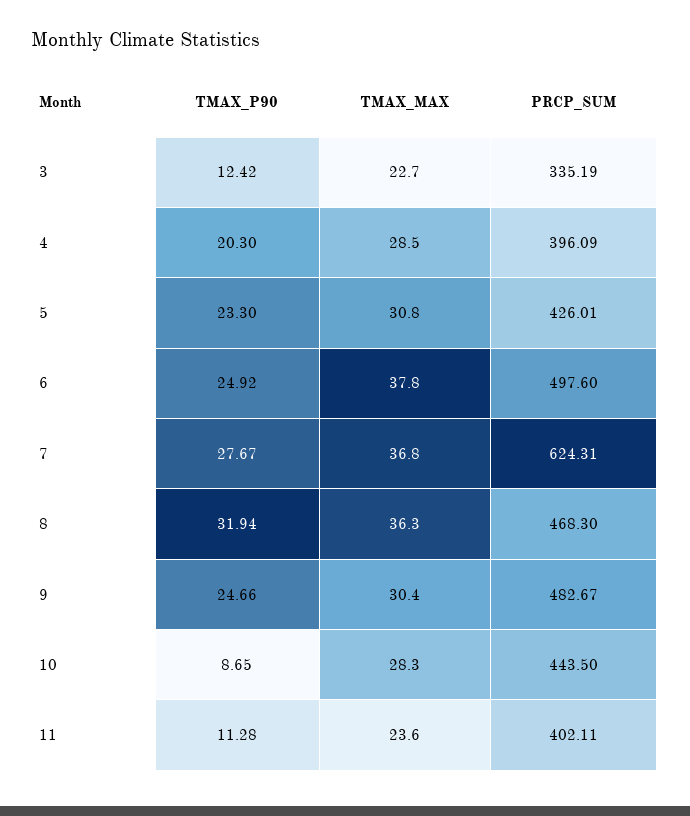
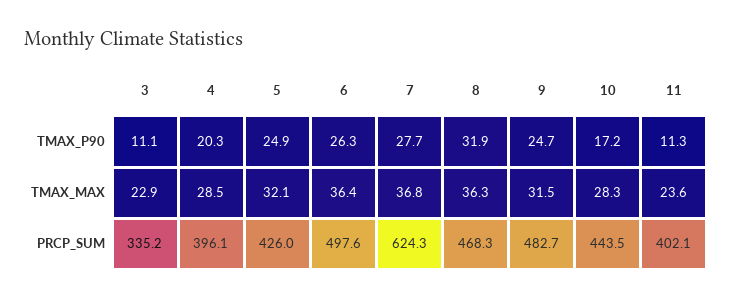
  {
    "TMAX_P90": {
-     "3": 12.42,
+     "3": 11.1,
      "4": 20.3,
-     "5": 23.3,
+     "5": 24.9,
-     "6": 24.92,
+     "6": 26.3,
      "7": 27.67,
      "8": 31.94,
      "9": 24.66,
-     "10": 8.65,
+     "10": 17.2,
      "11": 11.28
    },
    "TMAX_MAX": {
-     "3": 22.7,
+     "3": 22.9,
      "4": 28.5,
-     "5": 30.8,
+     "5": 32.1,
-     "6": 37.8,
+     "6": 36.4,
      "7": 36.8,
      "8": 36.3,
-     "9": 30.4,
+     "9": 31.5,
      "10": 28.3,
      "11": 23.6
    },
    "PRCP_SUM": {
      "3": 335.19,
      "4": 396.09,
      "5": 426.01,
      "6": 497.6,
      "7": 624.31,
      "8": 468.3,
      "9": 482.67,
      "10": 443.5,
      "11": 402.11
    }
  }

